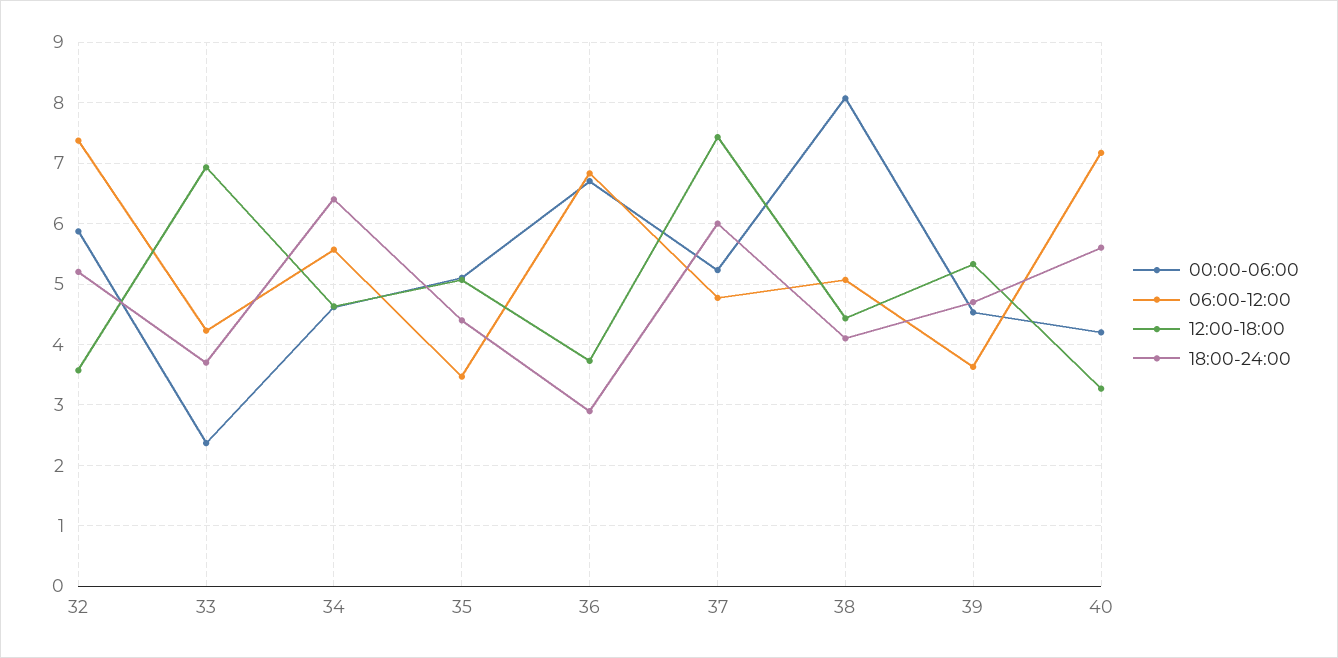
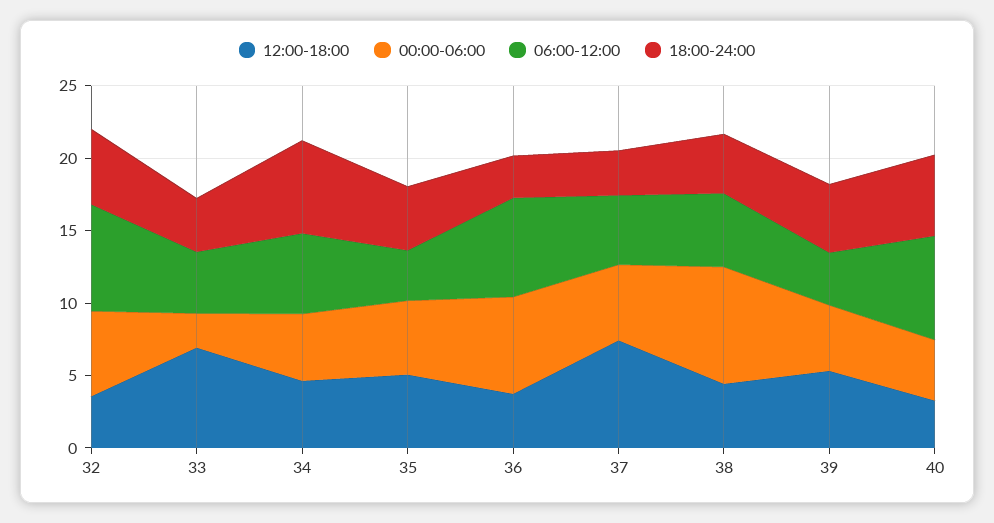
  {
    "00:00-06:00": {
      "32": 5.9,
      "33": 2.4,
      "34": 4.6,
      "35": 5.1,
      "36": 6.7,
      "37": 5.2,
      "38": 8.1,
      "39": 4.5,
      "40": 4.2
    },
    "06:00-12:00": {
      "32": 7.4,
      "33": 4.2,
      "34": 5.6,
      "35": 3.5,
      "36": 6.8,
      "37": 4.8,
      "38": 5.1,
      "39": 3.6,
      "40": 7.2
    },
    "12:00-18:00": {
      "32": 3.6,
      "33": 6.9,
      "34": 4.6,
      "35": 5.1,
      "36": 3.7,
      "37": 7.4,
      "38": 4.4,
      "39": 5.3,
      "40": 3.3
    },
    "18:00-24:00": {
      "32": 5.2,
      "33": 3.7,
      "34": 6.4,
      "35": 4.4,
      "36": 2.9,
-     "37": 6,
+     "37": 3,
      "38": 4.1,
      "39": 4.7,
      "40": 5.6
    }
  }

